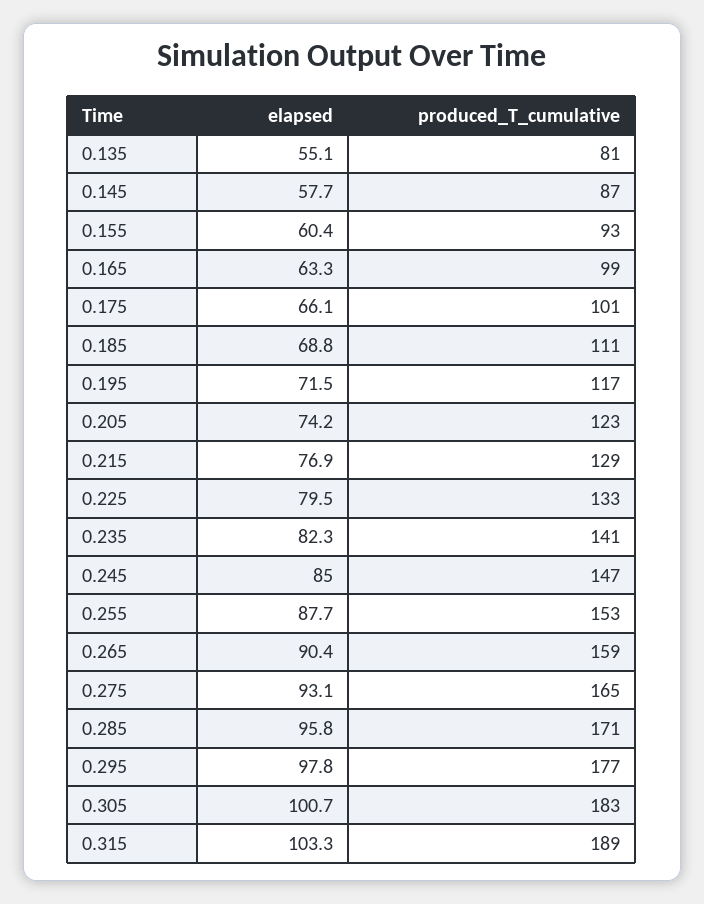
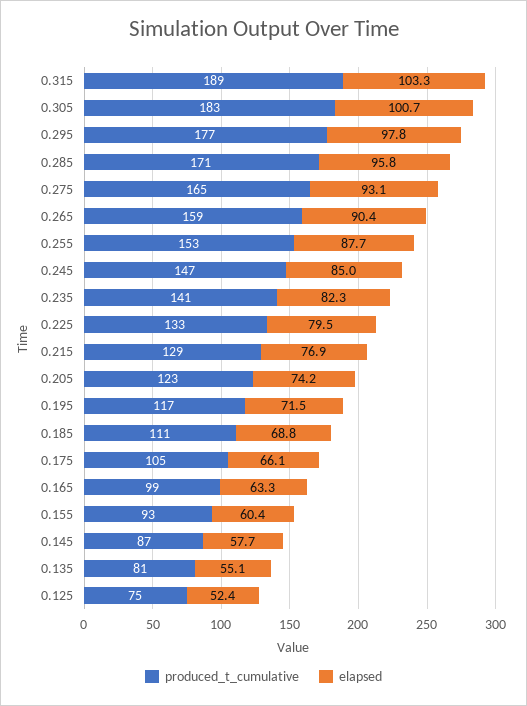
  {
    "elapsed": {
      "0.135": 55.1,
      "0.145": 57.7,
      "0.155": 60.4,
      "0.165": 63.3,
      "0.175": 66.1,
      "0.185": 68.8,
      "0.195": 71.5,
      "0.205": 74.2,
      "0.215": 76.9,
      "0.225": 79.5,
      "0.235": 82.3,
      "0.245": 85,
      "0.255": 87.7,
      "0.265": 90.4,
      "0.275": 93.1,
      "0.285": 95.8,
      "0.295": 97.8,
      "0.305": 100.7,
-     "0.315": 103.3
+     "0.315": 103.3,
+     "0.125": 52.4
    },
    "produced_T_cumulative": {
      "0.135": 81,
      "0.145": 87,
      "0.155": 93,
      "0.165": 99,
-     "0.175": 101,
+     "0.175": 105,
      "0.185": 111,
      "0.195": 117,
      "0.205": 123,
      "0.215": 129,
      "0.225": 133,
      "0.235": 141,
      "0.245": 147,
      "0.255": 153,
      "0.265": 159,
      "0.275": 165,
      "0.285": 171,
      "0.295": 177,
      "0.305": 183,
-     "0.315": 189
+     "0.315": 189,
+     "0.125": 75
    }
  }

